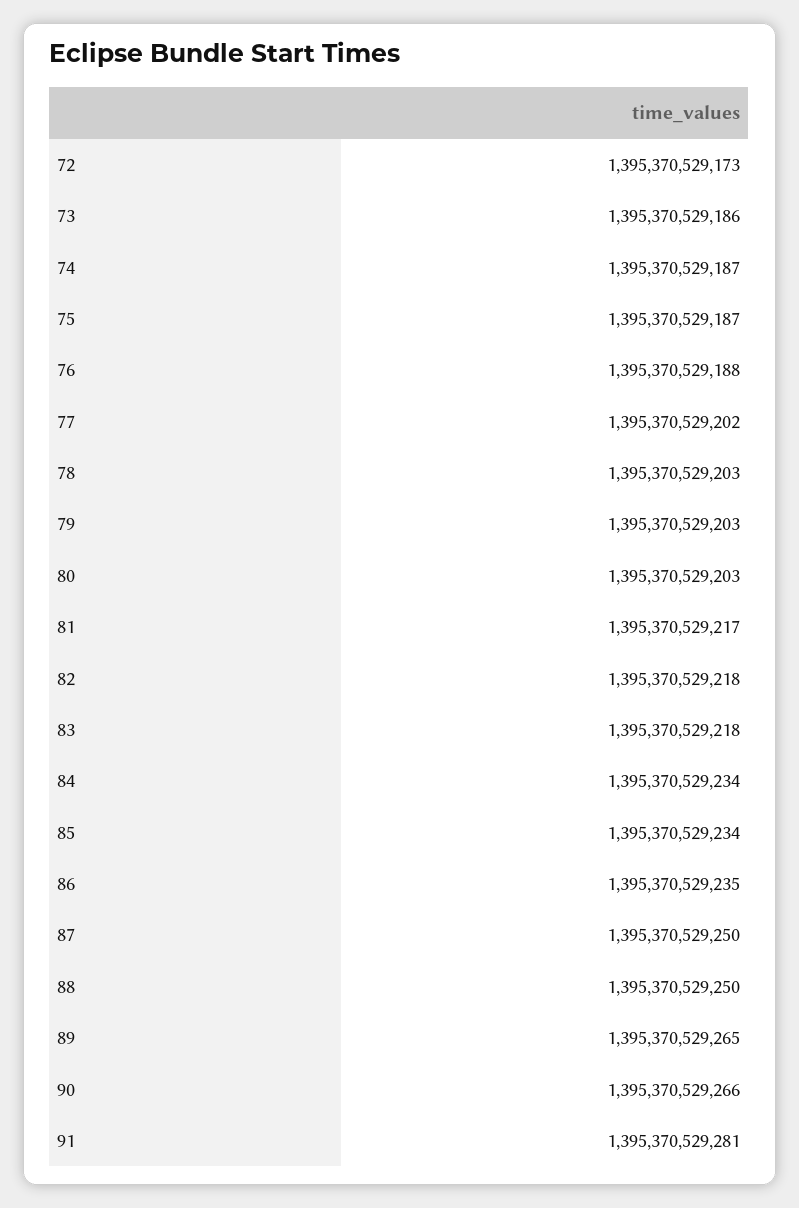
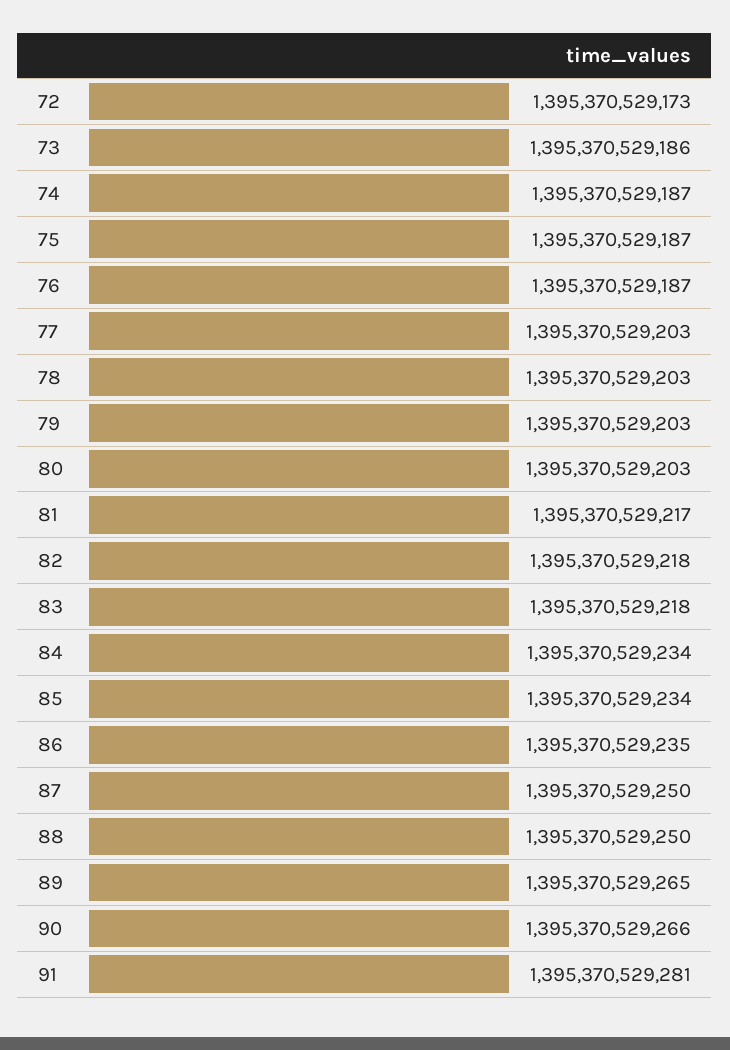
  {
    "72": 1395370529173,
    "73": 1395370529186,
    "74": 1395370529187,
    "75": 1395370529187,
-   "76": 1395370529188,
+   "76": 1395370529187,
-   "77": 1395370529202,
+   "77": 1395370529203,
    "78": 1395370529203,
    "79": 1395370529203,
    "80": 1395370529203,
    "81": 1395370529217,
    "82": 1395370529218,
    "83": 1395370529218,
    "84": 1395370529234,
    "85": 1395370529234,
    "86": 1395370529235,
    "87": 1395370529250,
    "88": 1395370529250,
    "89": 1395370529265,
    "90": 1395370529266,
    "91": 1395370529281
  }

